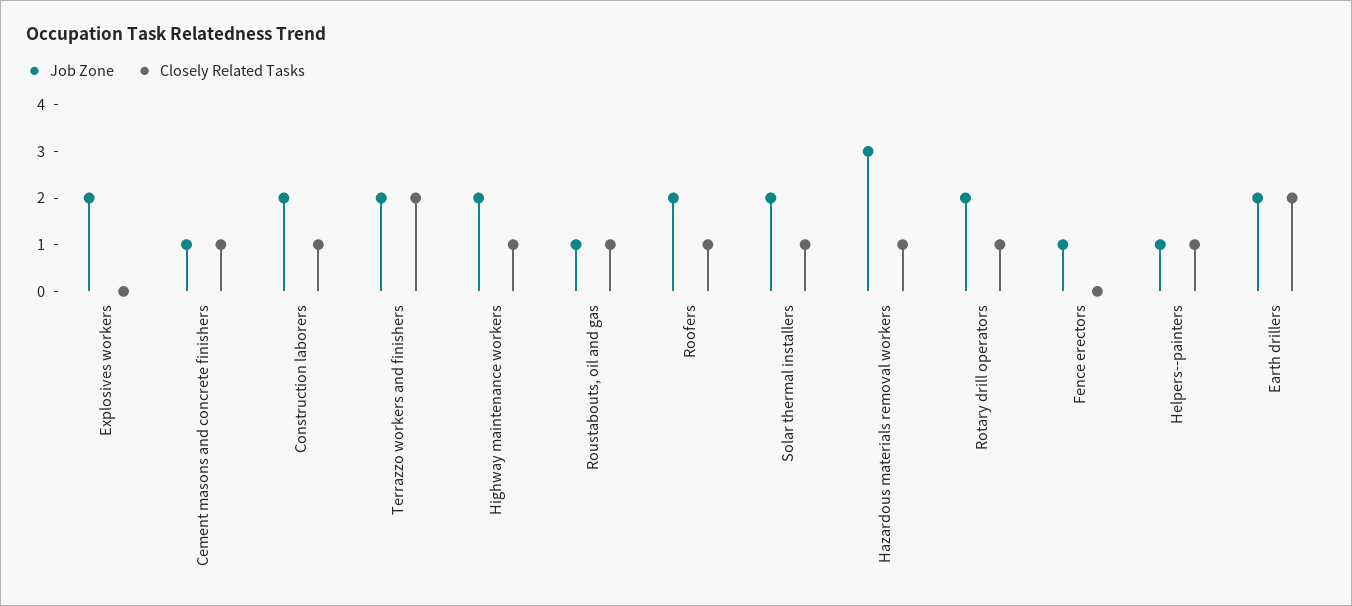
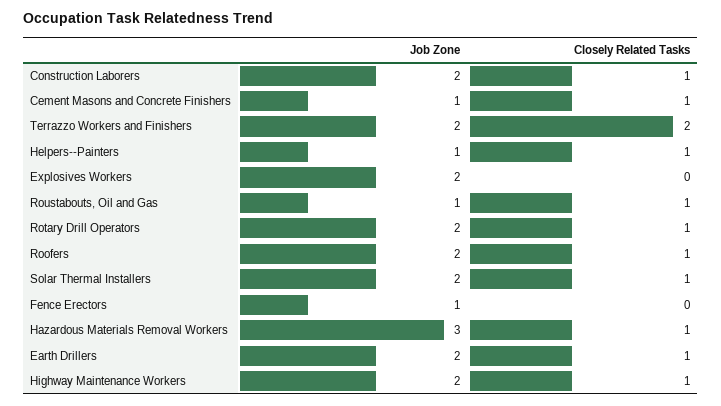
  {
    "Job Zone": {
      "Explosives workers": 2,
      "Cement masons and concrete finishers": 1,
      "Construction laborers": 2,
      "Terrazzo workers and finishers": 2,
      "Highway maintenance workers": 2,
      "Roustabouts, oil and gas": 1,
      "Roofers": 2,
      "Solar thermal installers": 2,
      "Hazardous materials removal workers": 3,
      "Rotary drill operators": 2,
      "Fence erectors": 1,
      "Helpers--painters": 1,
      "Earth drillers": 2
    },
    "Closely Related Tasks": {
      "Explosives workers": 0,
      "Cement masons and concrete finishers": 1,
      "Construction laborers": 1,
      "Terrazzo workers and finishers": 2,
      "Highway maintenance workers": 1,
      "Roustabouts, oil and gas": 1,
      "Roofers": 1,
      "Solar thermal installers": 1,
      "Hazardous materials removal workers": 1,
      "Rotary drill operators": 1,
      "Fence erectors": 0,
      "Helpers--painters": 1,
-     "Earth drillers": 2
+     "Earth drillers": 1
    }
  }

